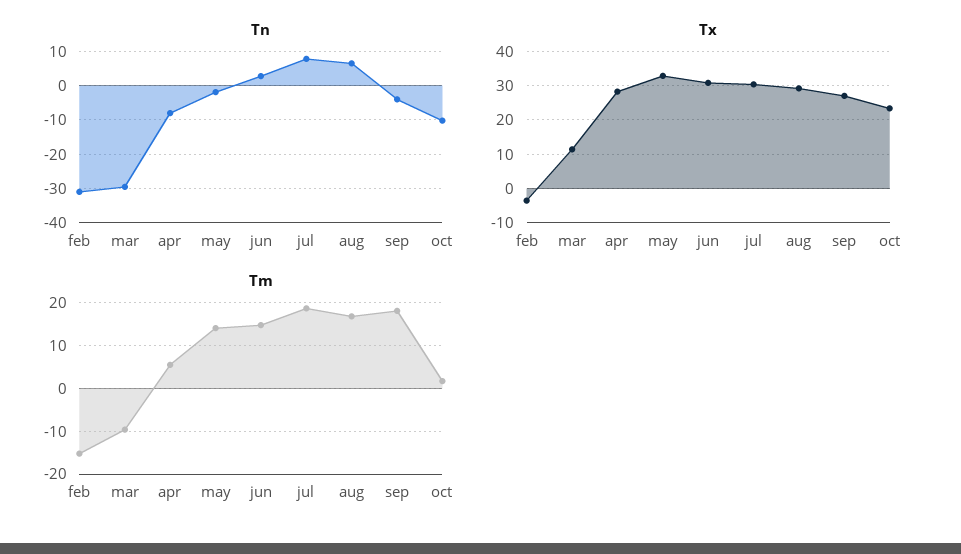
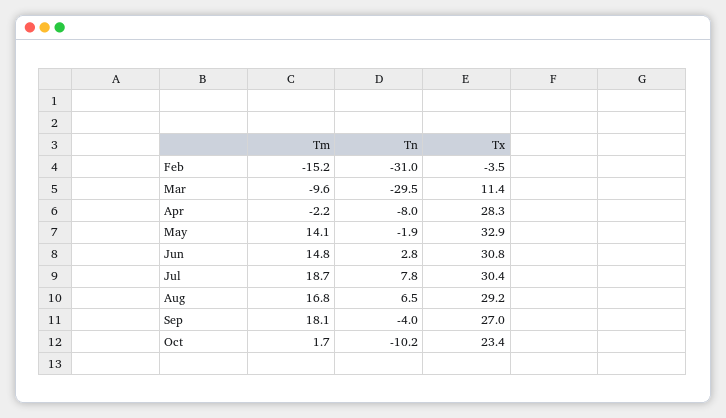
  {
    "Tn": {
      "feb": -31,
      "mar": -29.5,
      "apr": -8,
      "may": -1.9,
      "jun": 2.8,
      "jul": 7.8,
      "aug": 6.5,
      "sep": -4,
      "oct": -10.2
    },
    "Tx": {
      "feb": -3.5,
      "mar": 11.4,
      "apr": 28.3,
      "may": 32.9,
      "jun": 30.8,
      "jul": 30.4,
      "aug": 29.2,
      "sep": 27,
      "oct": 23.4
    },
    "Tm": {
      "feb": -15.2,
      "mar": -9.6,
-     "apr": 6,
+     "apr": -2.2,
      "may": 14.1,
      "jun": 14.8,
      "jul": 18.7,
      "aug": 16.8,
      "sep": 18.1,
      "oct": 1.7
    }
  }

